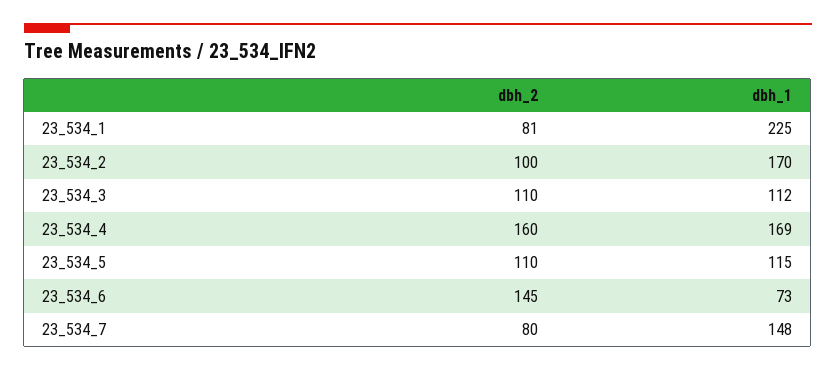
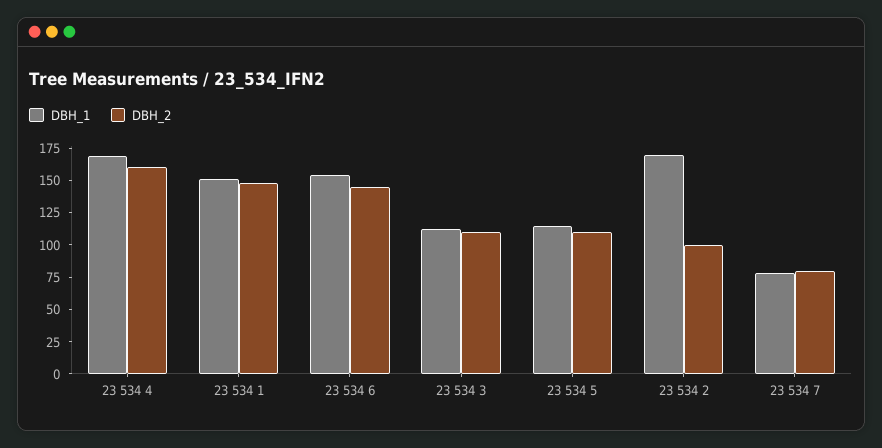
  {
    "dbh_2": {
-     "23_534_1": 81,
+     "23_534_1": 150,
      "23_534_2": 100,
      "23_534_3": 110,
      "23_534_4": 160,
      "23_534_5": 110,
      "23_534_6": 145,
      "23_534_7": 80
    },
    "dbh_1": {
-     "23_534_1": 225,
+     "23_534_1": 150,
      "23_534_2": 170,
      "23_534_3": 112,
      "23_534_4": 169,
      "23_534_5": 115,
-     "23_534_6": 73,
+     "23_534_6": 150,
-     "23_534_7": 148
+     "23_534_7": 75
    }
  }

